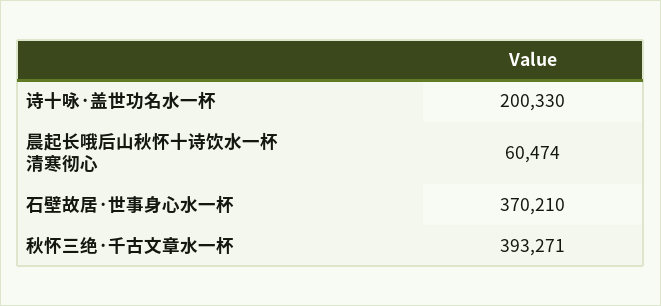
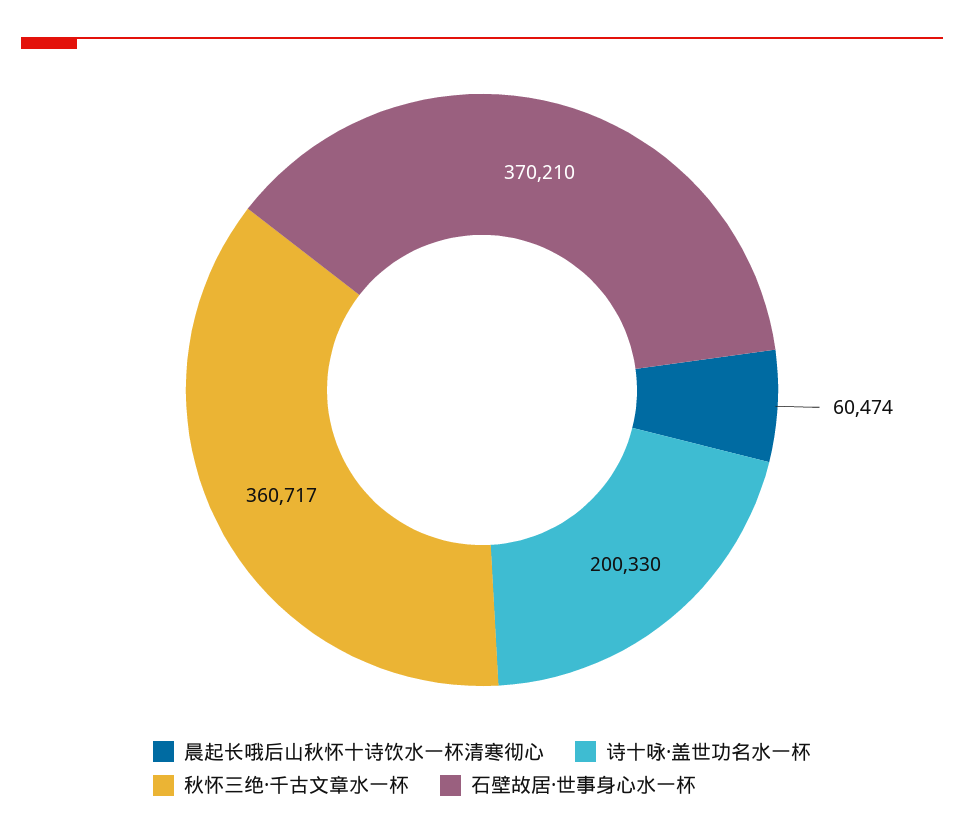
  {
    "诗十咏·盖世功名水一杯": 200330,
    "晨起长哦后山秋怀十诗饮水一杯清寒彻心": 60474,
    "石壁故居·世事身心水一杯": 370210,
-   "秋怀三绝·千古文章水一杯": 393271
+   "秋怀三绝·千古文章水一杯": 360717
  }

